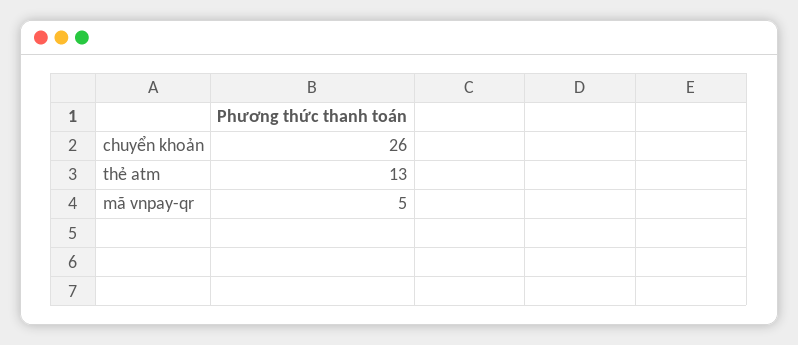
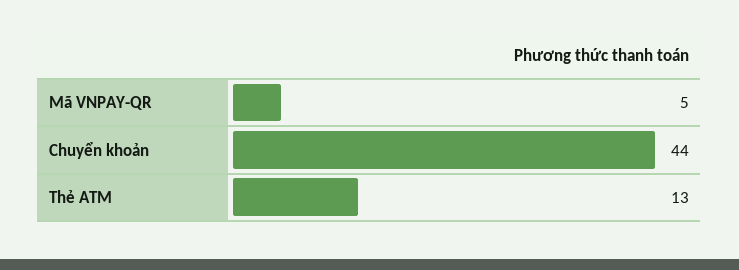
  {
-   "chuyển khoản": 26,
+   "chuyển khoản": 44,
    "thẻ atm": 13,
    "mã vnpay-qr": 5
  }

